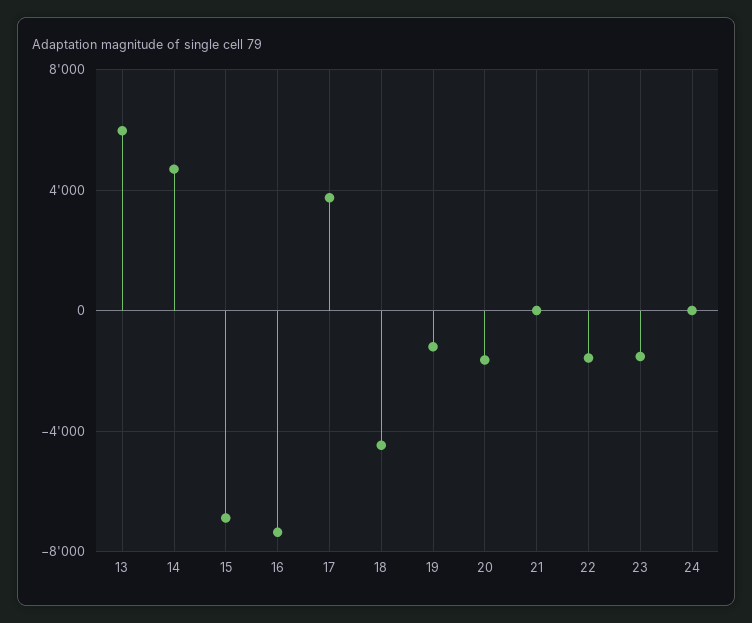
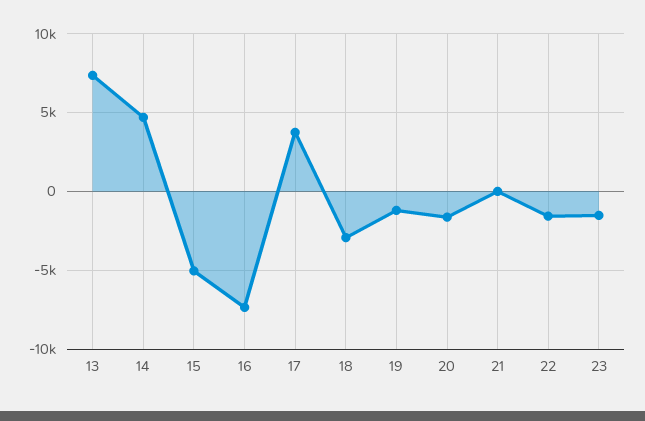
  {
-   "13": 6000,
+   "13": 7500,
    "14": 4500,
-   "15": -7000,
+   "15": -5000,
    "16": -7500,
    "17": 3500,
-   "18": -4500,
+   "18": -3000,
    "19": -1000,
    "20": -1500,
    "21": 0,
    "22": -1500,
-   "23": -1500,
+   "23": -1500
-   "24": 0
  }

